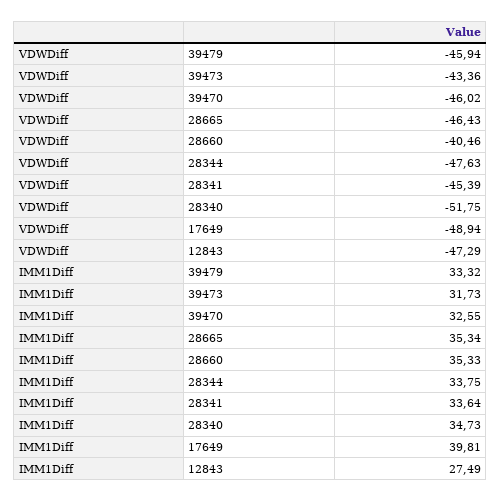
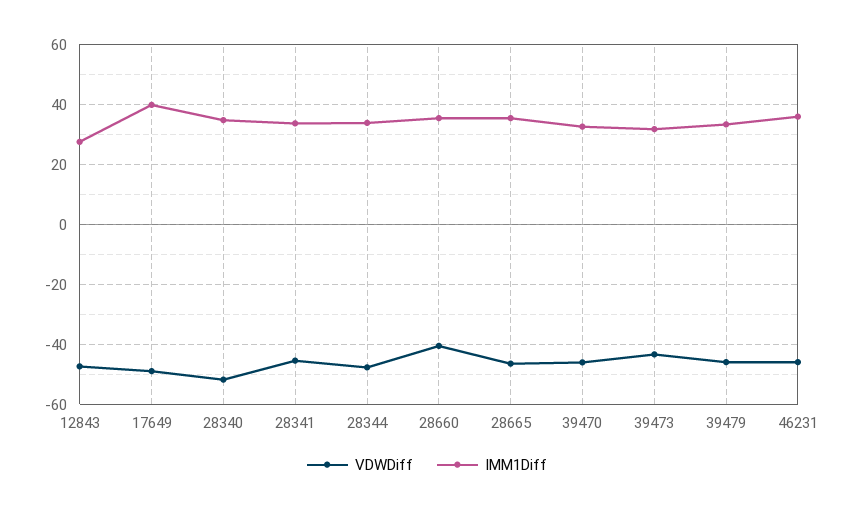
  {
    "VDWDiff": {
      "39479": -45.94,
      "39473": -43.36,
      "39470": -46.02,
      "28665": -46.43,
      "28660": -40.46,
      "28344": -47.63,
      "28341": -45.39,
      "28340": -51.75,
      "17649": -48.94,
-     "12843": -47.29
+     "12843": -47.29,
+     "46231": -46
    },
    "IMM1Diff": {
      "39479": 33.32,
      "39473": 31.73,
      "39470": 32.55,
      "28665": 35.34,
      "28660": 35.33,
      "28344": 33.75,
      "28341": 33.64,
      "28340": 34.73,
      "17649": 39.81,
-     "12843": 27.49
+     "12843": 27.49,
+     "46231": 36
    }
  }

